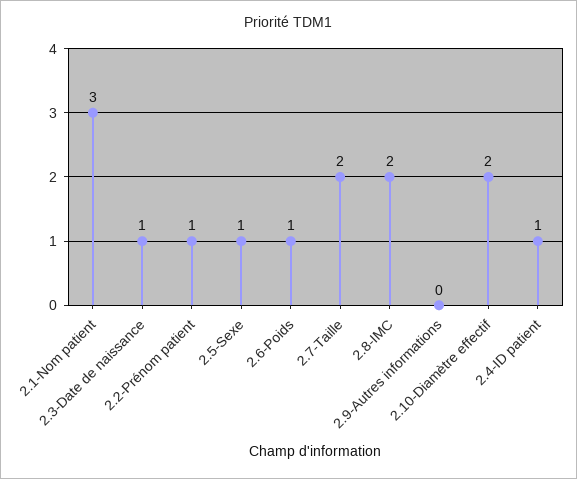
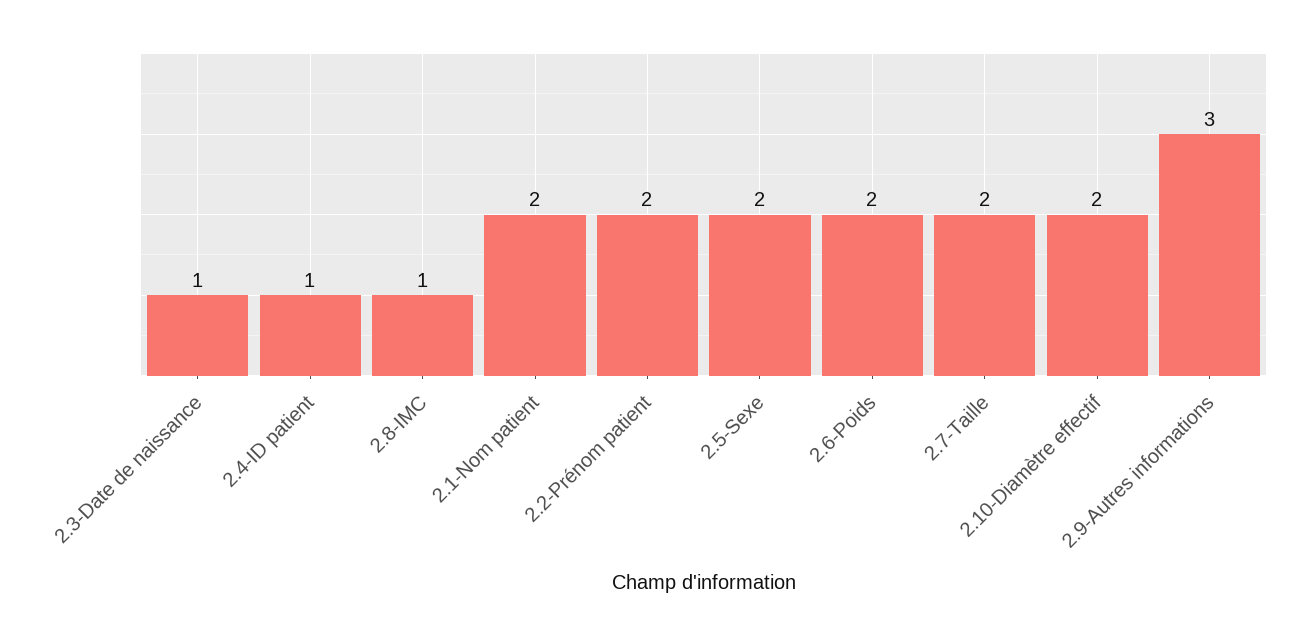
  {
-   "2.1-Nom patient": 3,
+   "2.1-Nom patient": 2,
    "2.3-Date de naissance": 1,
-   "2.2-Prénom patient": 1,
+   "2.2-Prénom patient": 2,
-   "2.5-Sexe": 1,
+   "2.5-Sexe": 2,
-   "2.6-Poids": 1,
+   "2.6-Poids": 2,
    "2.7-Taille": 2,
-   "2.8-IMC": 2,
+   "2.8-IMC": 1,
-   "2.9-Autres informations": 0,
+   "2.9-Autres informations": 3,
    "2.10-Diamètre effectif": 2,
    "2.4-ID patient": 1
  }

